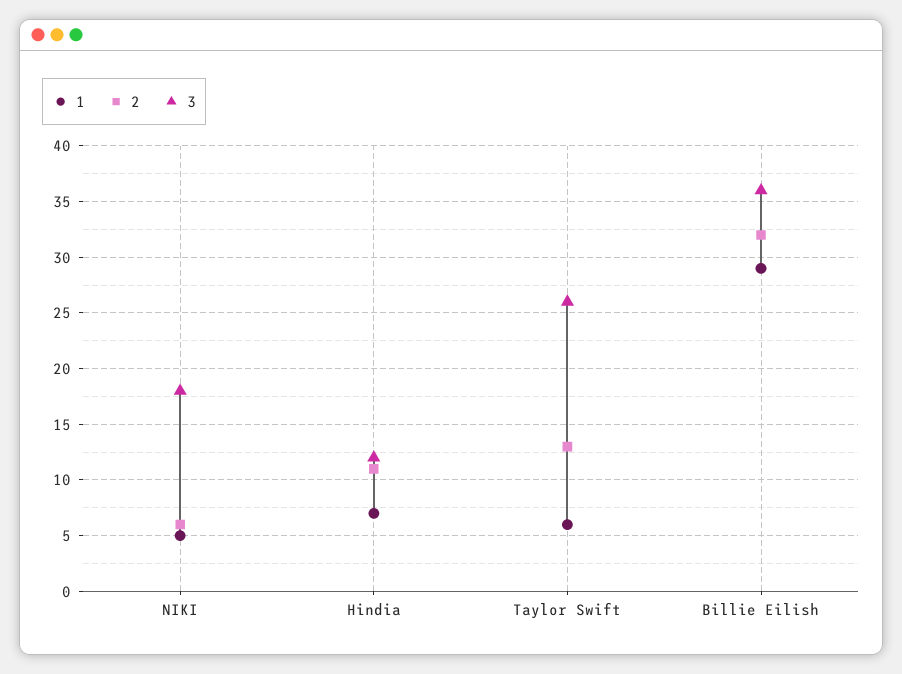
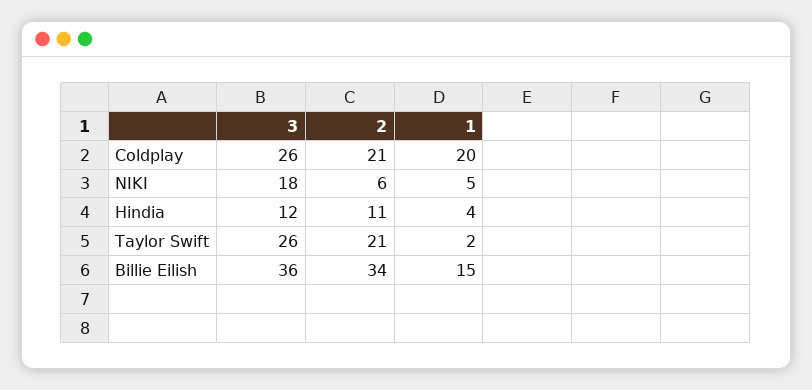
  {
    "1": {
      "NIKI": 5,
-     "Hindia": 7,
+     "Hindia": 4,
-     "Taylor Swift": 6,
+     "Taylor Swift": 2,
-     "Billie Eilish": 29
+     "Billie Eilish": 15,
+     "Coldplay": 20
    },
    "2": {
      "NIKI": 6,
      "Hindia": 11,
-     "Taylor Swift": 13,
+     "Taylor Swift": 21,
-     "Billie Eilish": 32
+     "Billie Eilish": 34,
+     "Coldplay": 21
    },
    "3": {
      "NIKI": 18,
      "Hindia": 12,
      "Taylor Swift": 26,
-     "Billie Eilish": 36
+     "Billie Eilish": 36,
+     "Coldplay": 26
    }
  }

